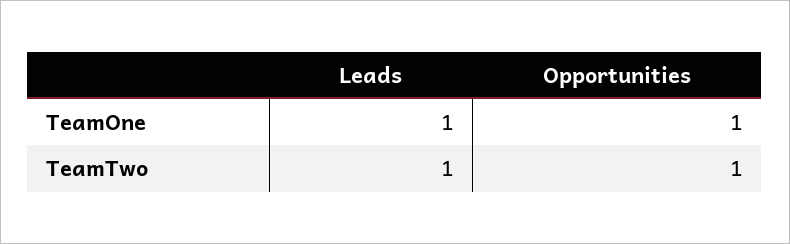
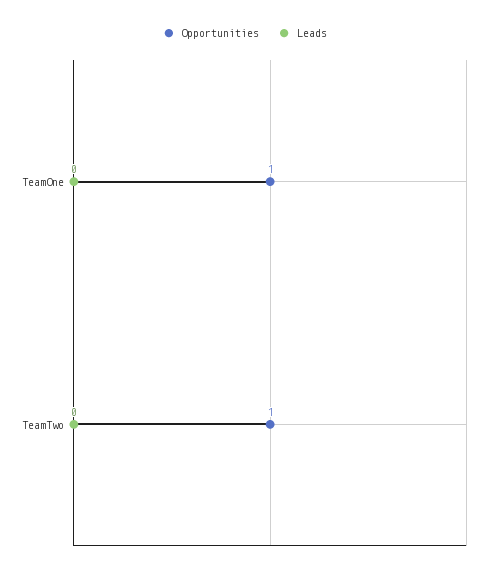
  {
    "Leads": {
-     "TeamOne": 1,
+     "TeamOne": 0,
-     "TeamTwo": 1
+     "TeamTwo": 0
    },
    "Opportunities": {
      "TeamOne": 1,
      "TeamTwo": 1
    }
  }

